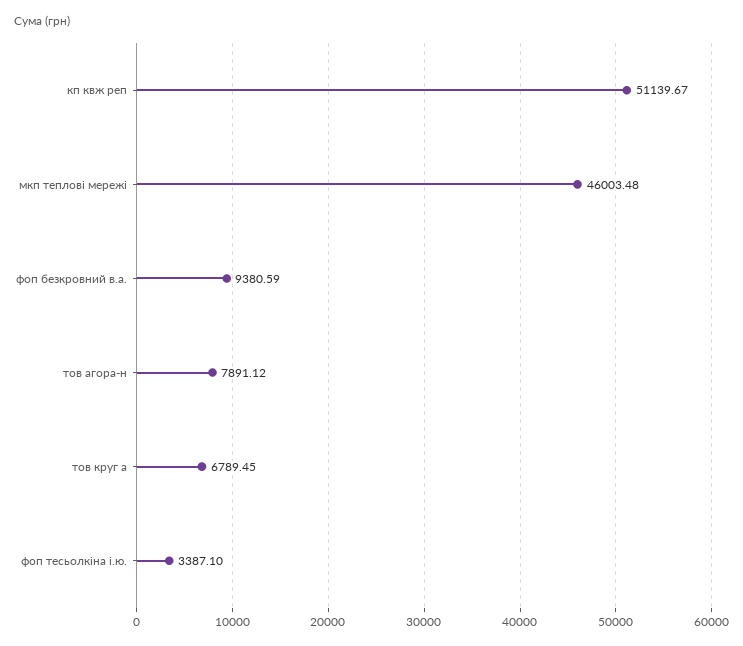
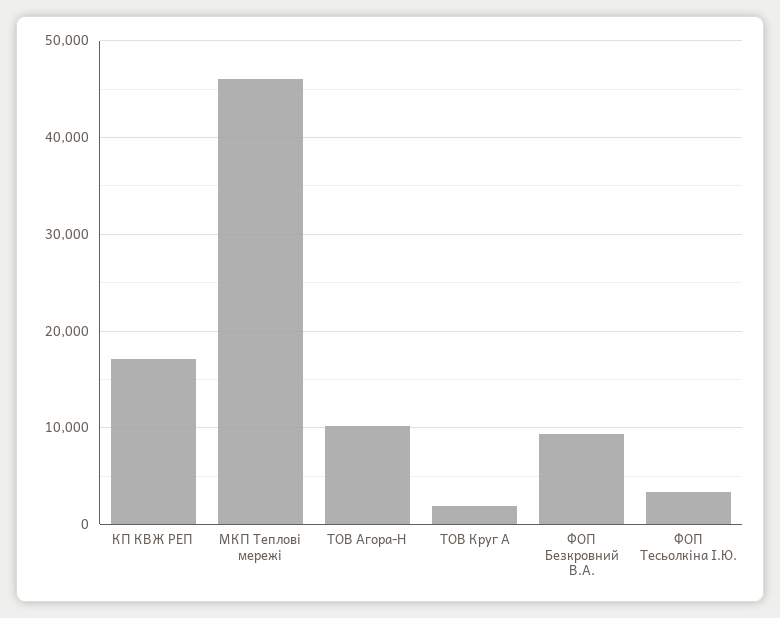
  {
-   "кп квж реп": 51139.67,
+   "кп квж реп": 17000,
    "мкп теплові мережі": 46003.48,
    "фоп безкровний в.а.": 9380.59,
-   "тов агора-н": 7891.12,
+   "тов агора-н": 10000,
-   "тов круг а": 6789.45,
+   "тов круг а": 2000,
    "фоп тесьолкіна і.ю.": 3387.1
  }

